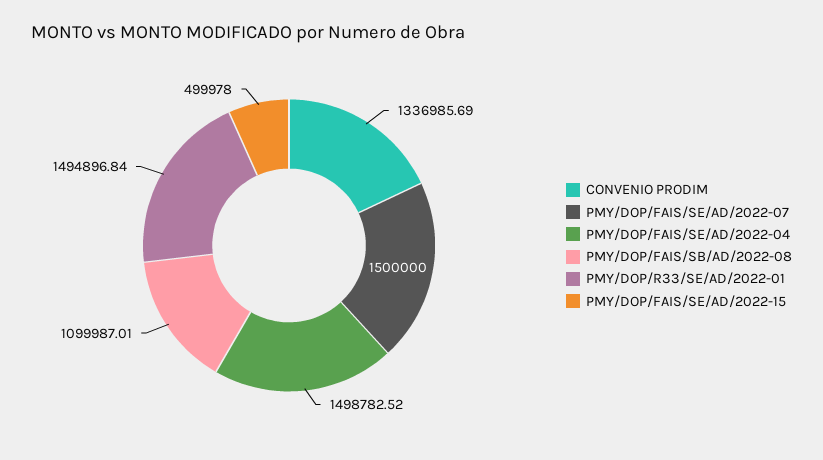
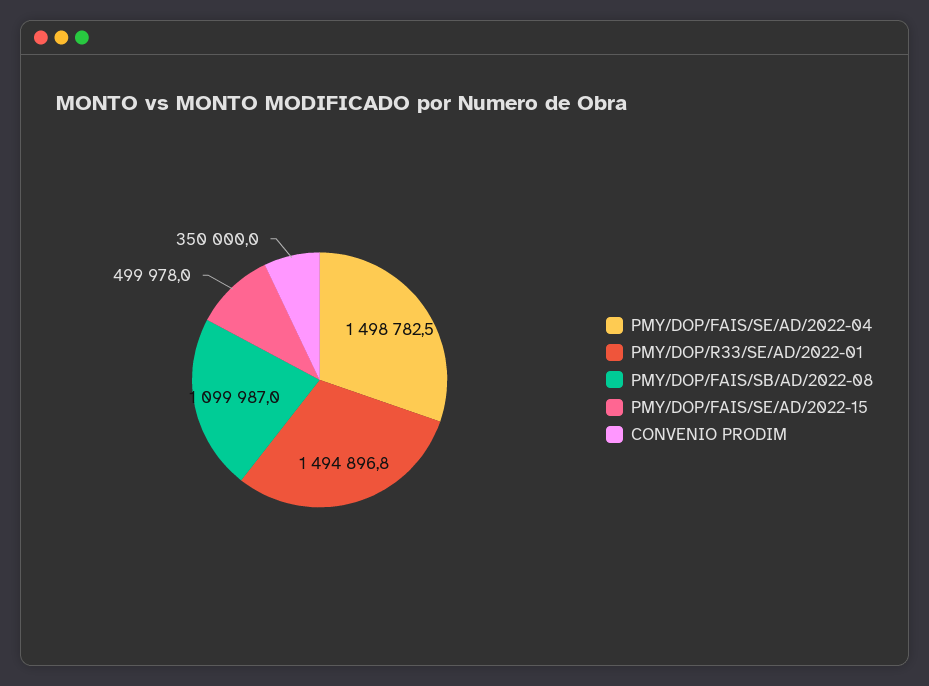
  {
-   "CONVENIO PRODIM": 1336985.69,
+   "CONVENIO PRODIM": 350000,
-   "PMY/DOP/FAIS/SE/AD/2022-07": 1500000,
    "PMY/DOP/FAIS/SE/AD/2022-04": 1498782.52,
    "PMY/DOP/FAIS/SB/AD/2022-08": 1099987.01,
    "PMY/DOP/R33/SE/AD/2022-01": 1494896.84,
    "PMY/DOP/FAIS/SE/AD/2022-15": 499978
  }

